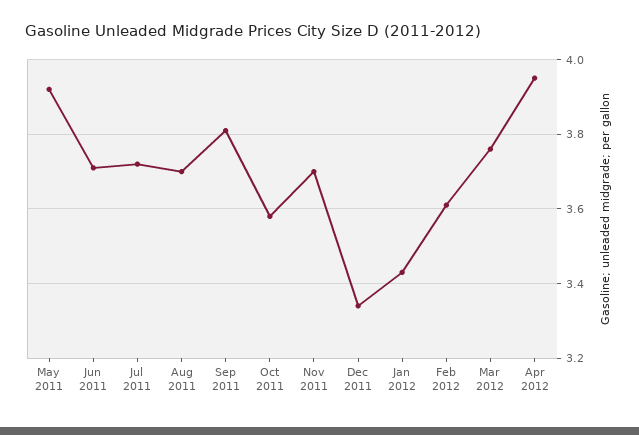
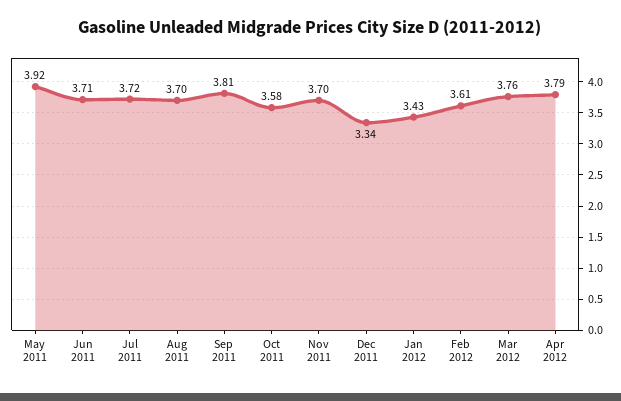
  {
    "May 2011": 3.92,
    "Jun 2011": 3.71,
    "Jul 2011": 3.72,
    "Aug 2011": 3.7,
    "Sep 2011": 3.81,
    "Oct 2011": 3.58,
    "Nov 2011": 3.7,
    "Dec 2011": 3.34,
    "Jan 2012": 3.43,
    "Feb 2012": 3.61,
    "Mar 2012": 3.76,
-   "Apr 2012": 3.95
+   "Apr 2012": 3.79
  }

